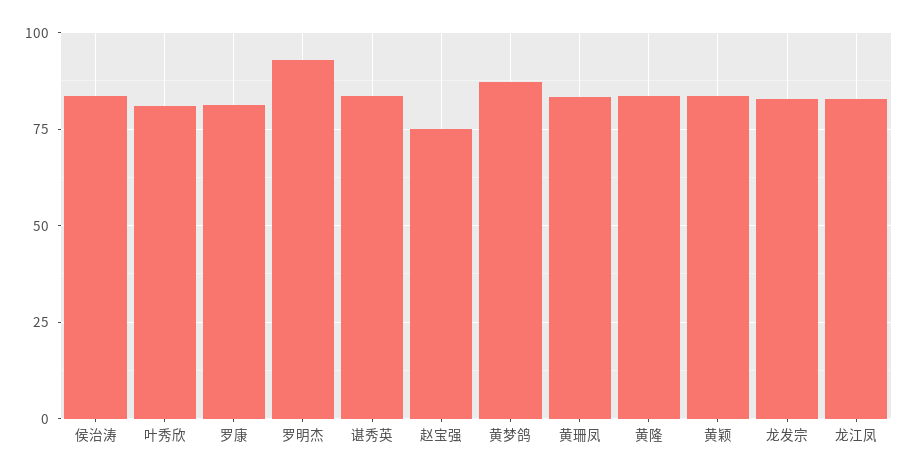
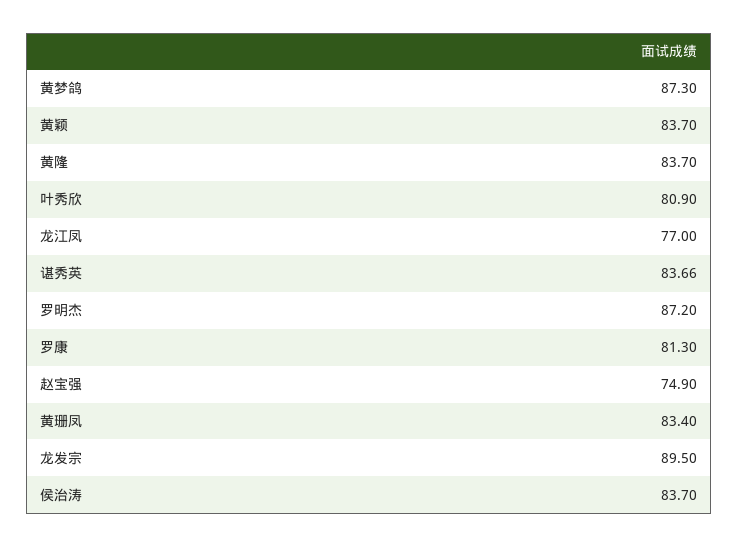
  {
    "侯治涛": 83.7,
    "叶秀欣": 80.9,
    "罗康": 81.3,
-   "罗明杰": 92.5,
+   "罗明杰": 87.2,
    "谌秀英": 83.66,
    "赵宝强": 74.9,
    "黄梦鸽": 87.3,
    "黄珊凤": 83.4,
    "黄隆": 83.7,
    "黄颖": 83.7,
-   "龙发宗": 82.5,
+   "龙发宗": 89.5,
-   "龙江凤": 82.5
+   "龙江凤": 77
  }

